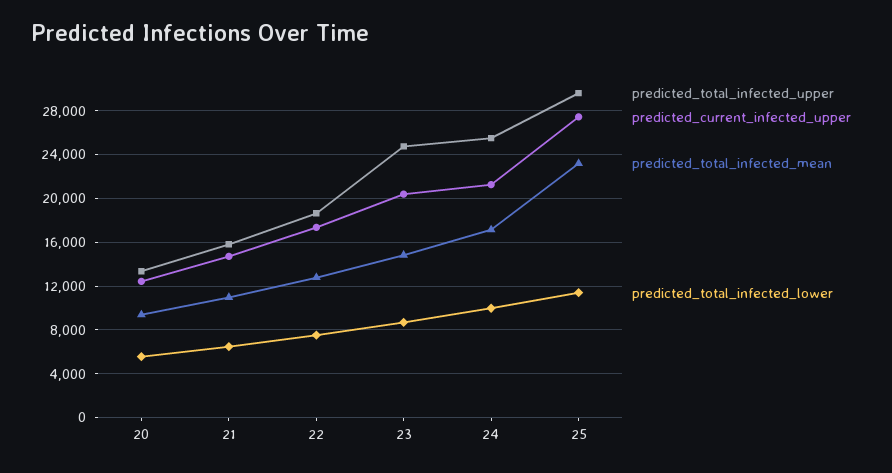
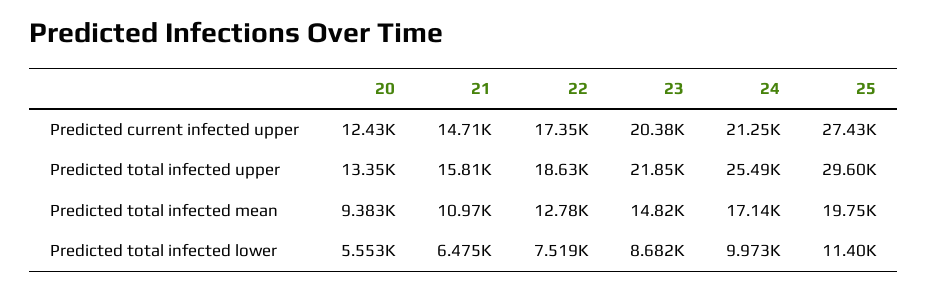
  {
    "predicted_total_infected_upper": {
      "20": 13350,
      "21": 15810,
      "22": 18630,
-     "23": 25000,
+     "23": 21850,
      "24": 25490,
      "25": 29600
    },
    "predicted_current_infected_upper": {
      "20": 12430,
      "21": 14710,
      "22": 17350,
      "23": 20380,
      "24": 21250,
      "25": 27430
    },
    "predicted_total_infected_mean": {
      "20": 9383,
      "21": 10970,
      "22": 12780,
      "23": 14820,
      "24": 17140,
-     "25": 23000
+     "25": 19750
    },
    "predicted_total_infected_lower": {
      "20": 5553,
      "21": 6475,
      "22": 7519,
      "23": 8682,
      "24": 9973,
      "25": 11400
    }
  }

